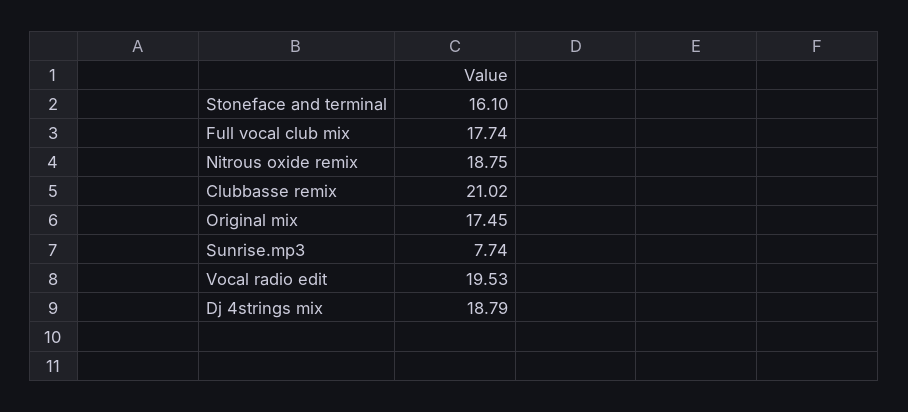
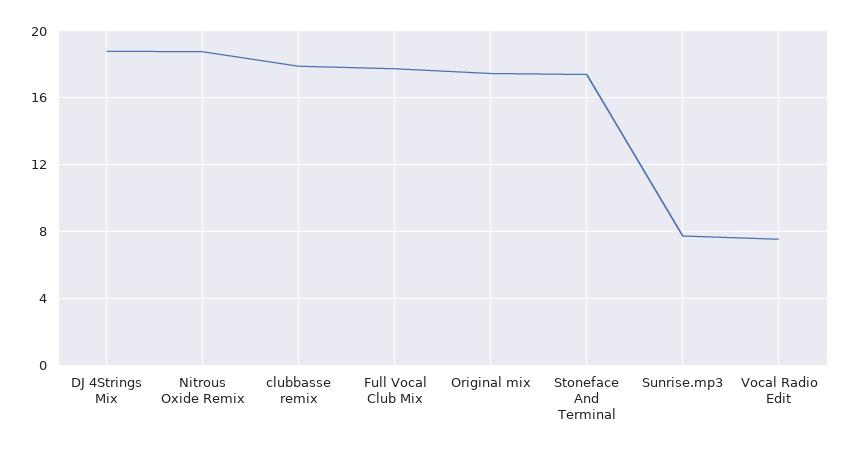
  {
-   "Stoneface and terminal": 16.1,
+   "Stoneface and terminal": 17.5,
    "Full vocal club mix": 17.74,
    "Nitrous oxide remix": 18.75,
-   "Clubbasse remix": 21.02,
+   "Clubbasse remix": 18,
    "Original mix": 17.45,
    "Sunrise.mp3": 7.74,
-   "Vocal radio edit": 19.53,
+   "Vocal radio edit": 7.5,
    "Dj 4strings mix": 18.79
  }

